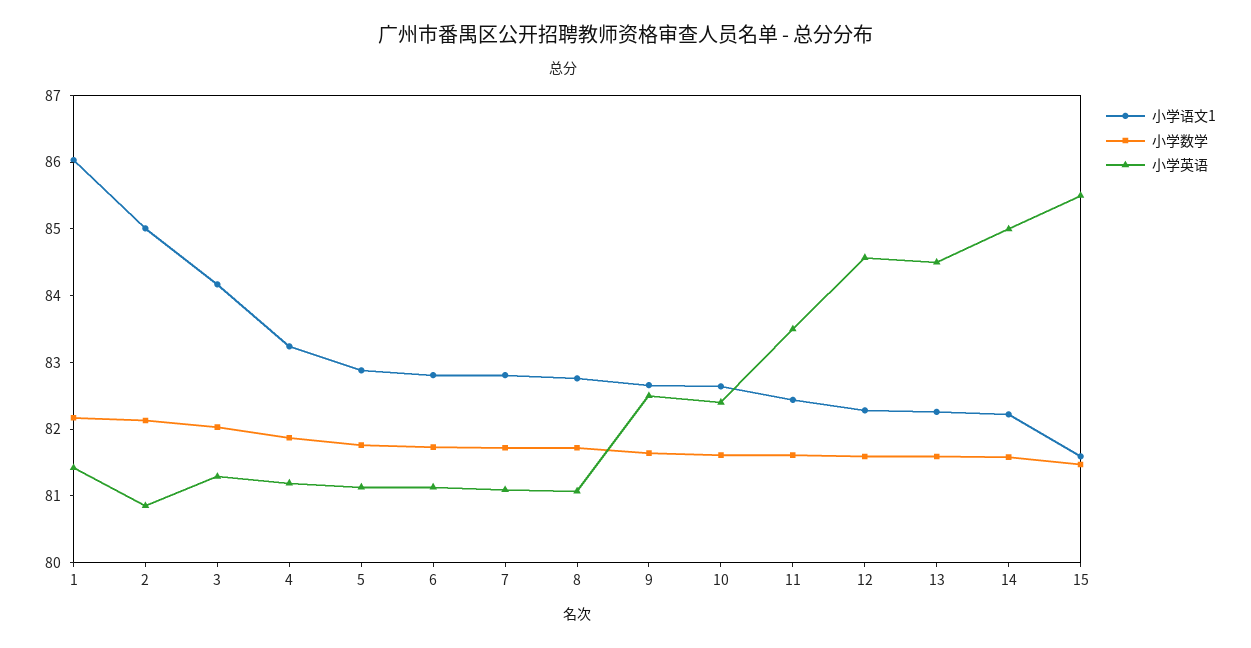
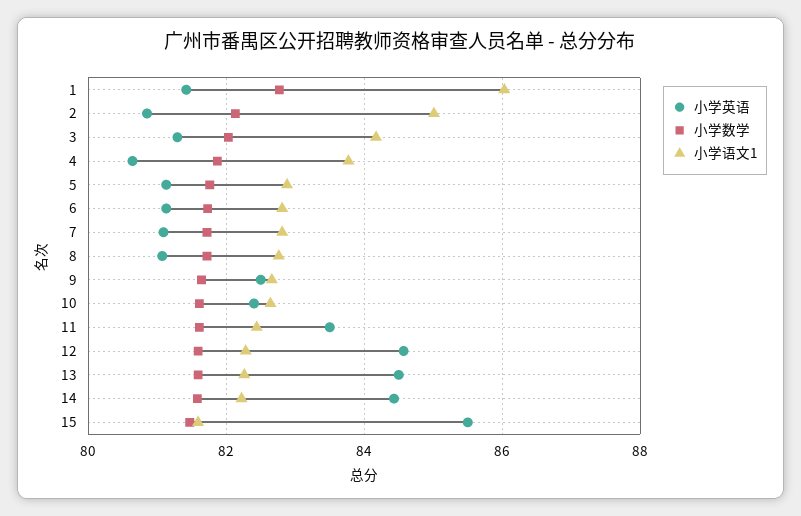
  {
    "小学语文1": {
      "1": 86,
      "2": 85,
      "3": 84.2,
-     "4": 83.2,
+     "4": 83.8,
      "5": 82.8,
      "6": 82.8,
      "7": 82.8,
      "8": 82.8,
      "9": 82.6,
      "10": 82.6,
      "11": 82.4,
      "12": 82.2,
      "13": 82.2,
      "14": 82.2,
      "15": 81.6
    },
    "小学数学": {
-     "1": 82.2,
+     "1": 82.8,
      "2": 82.2,
      "3": 82,
      "4": 81.8,
      "5": 81.8,
      "6": 81.8,
      "7": 81.8,
      "8": 81.8,
      "9": 81.6,
      "10": 81.6,
      "11": 81.6,
      "12": 81.6,
      "13": 81.6,
      "14": 81.6,
      "15": 81.4
    },
    "小学英语": {
      "1": 81.4,
      "2": 80.8,
      "3": 81.2,
-     "4": 81.2,
+     "4": 80.6,
      "5": 81.2,
      "6": 81.2,
      "7": 81,
      "8": 81,
      "9": 82.6,
      "10": 82.4,
      "11": 83.6,
      "12": 84.6,
      "13": 84.6,
-     "14": 85,
+     "14": 84.4,
      "15": 85.6
    }
  }

